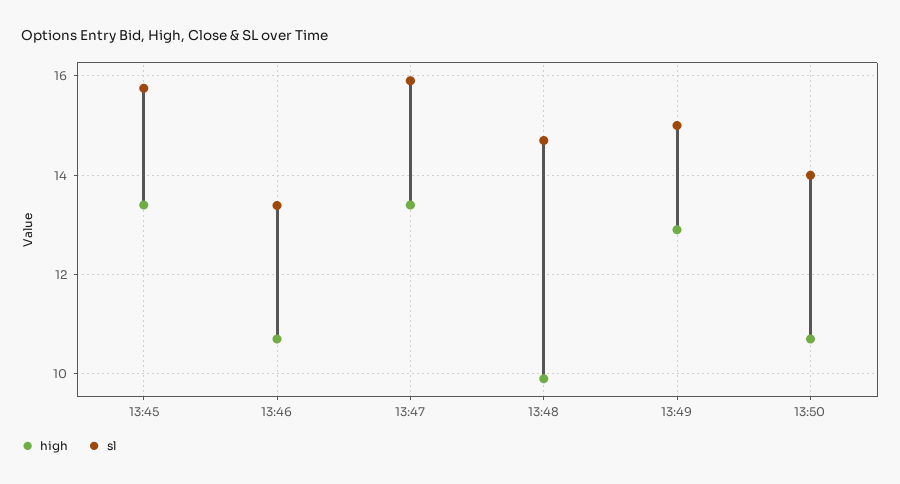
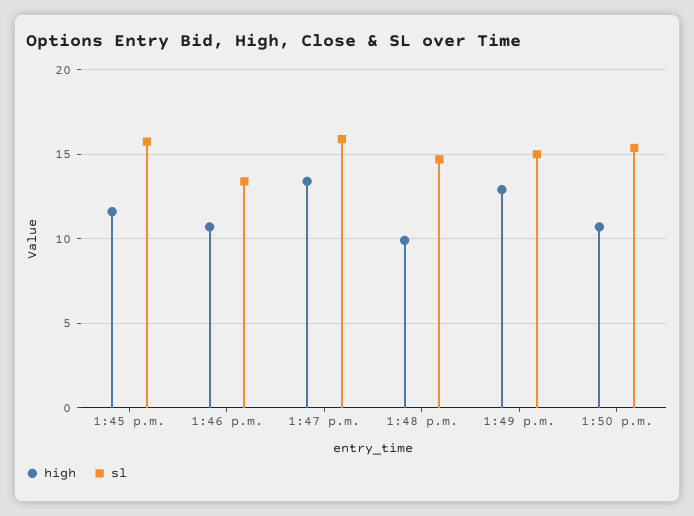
  {
    "high": {
-     "13:45": 13.4,
+     "13:45": 11.5,
      "13:46": 10.8,
      "13:47": 13.4,
      "13:48": 10,
      "13:49": 13,
      "13:50": 10.8
    },
    "sl": {
      "13:45": 15.8,
      "13:46": 13.4,
      "13:47": 16,
      "13:48": 14.8,
      "13:49": 15,
-     "13:50": 14
+     "13:50": 15.5
    }
  }

